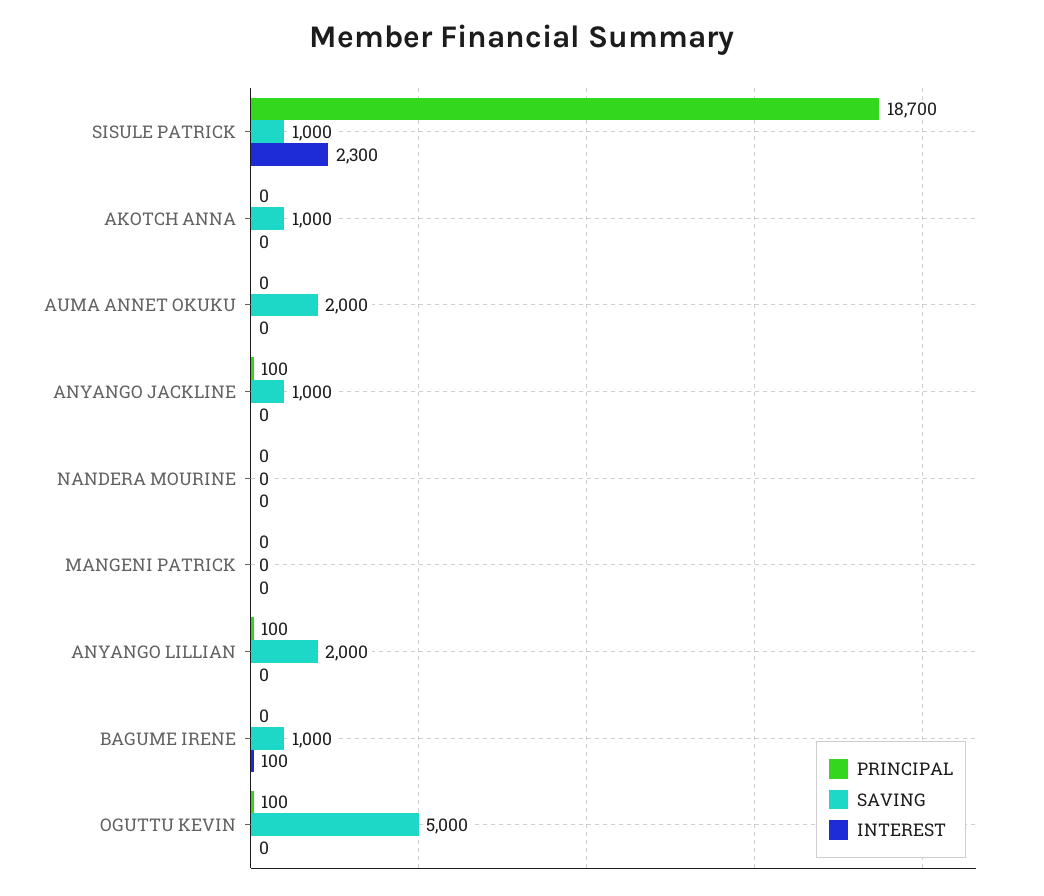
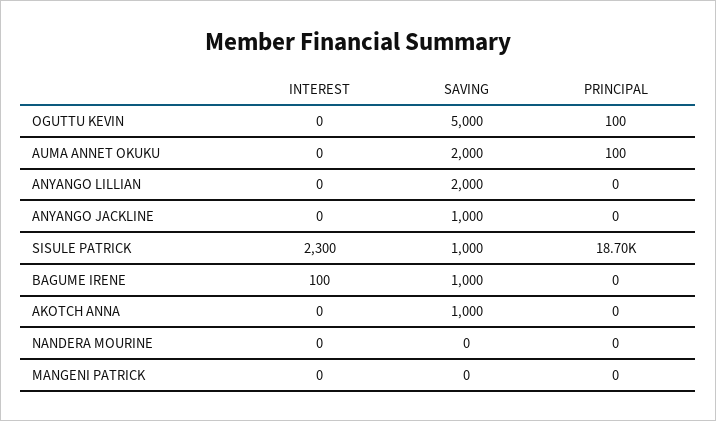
  {
    "PRINCIPAL": {
      "SISULE PATRICK": 18700,
      "AKOTCH ANNA": 0,
-     "AUMA ANNET OKUKU": 0,
+     "AUMA ANNET OKUKU": 100,
-     "ANYANGO JACKLINE": 100,
+     "ANYANGO JACKLINE": 0,
      "NANDERA MOURINE": 0,
      "MANGENI PATRICK": 0,
-     "ANYANGO LILLIAN": 100,
+     "ANYANGO LILLIAN": 0,
      "BAGUME IRENE": 0,
      "OGUTTU KEVIN": 100
    },
    "SAVING": {
      "SISULE PATRICK": 1000,
      "AKOTCH ANNA": 1000,
      "AUMA ANNET OKUKU": 2000,
      "ANYANGO JACKLINE": 1000,
      "NANDERA MOURINE": 0,
      "MANGENI PATRICK": 0,
      "ANYANGO LILLIAN": 2000,
      "BAGUME IRENE": 1000,
      "OGUTTU KEVIN": 5000
    },
    "INTEREST": {
      "SISULE PATRICK": 2300,
      "AKOTCH ANNA": 0,
      "AUMA ANNET OKUKU": 0,
      "ANYANGO JACKLINE": 0,
      "NANDERA MOURINE": 0,
      "MANGENI PATRICK": 0,
      "ANYANGO LILLIAN": 0,
      "BAGUME IRENE": 100,
      "OGUTTU KEVIN": 0
    }
  }

